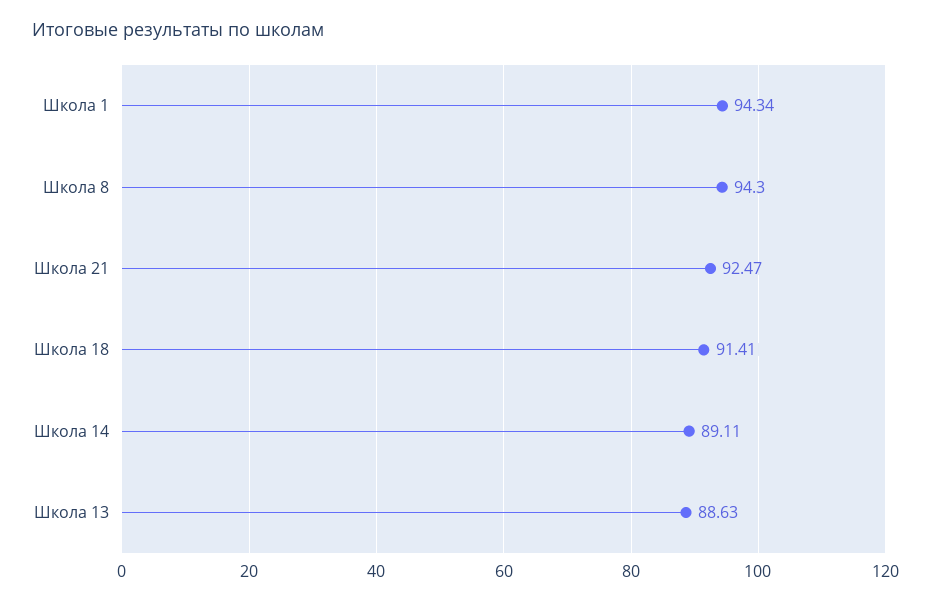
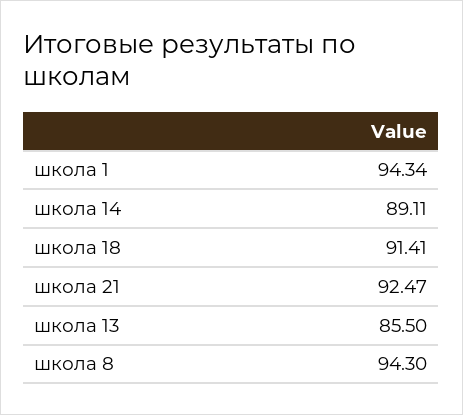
  {
    "Школа 1": 94.34,
    "Школа 8": 94.3,
    "Школа 21": 92.47,
    "Школа 18": 91.41,
    "Школа 14": 89.11,
-   "Школа 13": 88.63
+   "Школа 13": 85.5
  }

